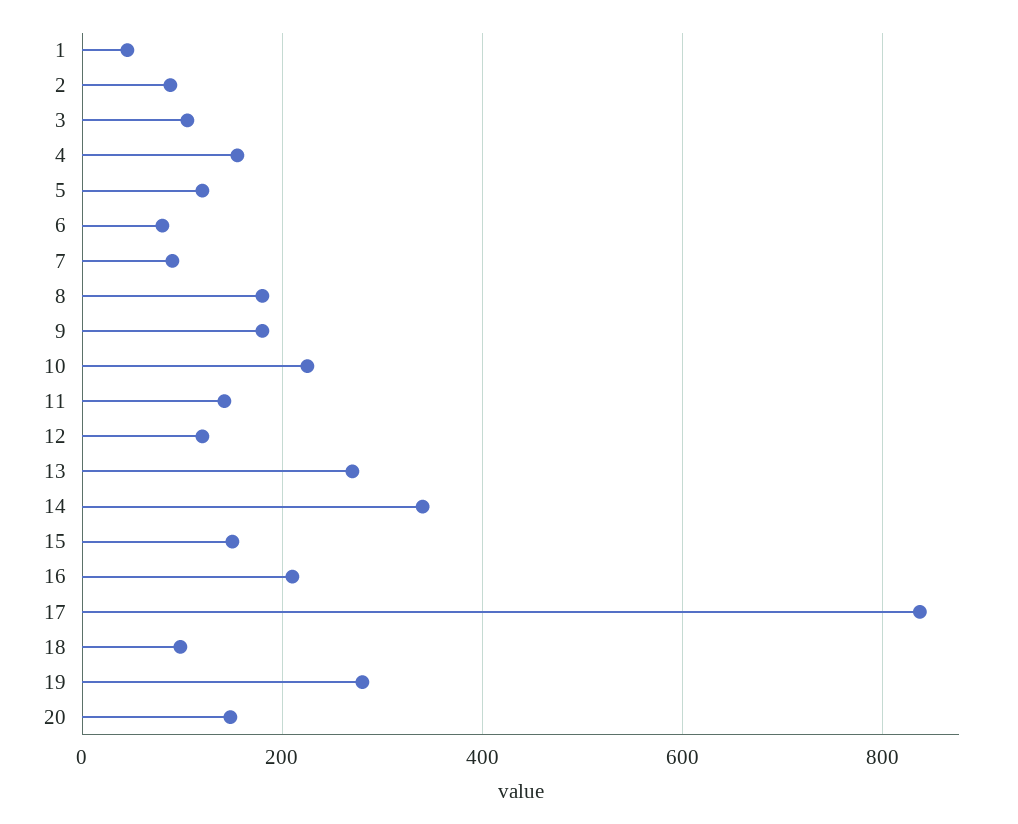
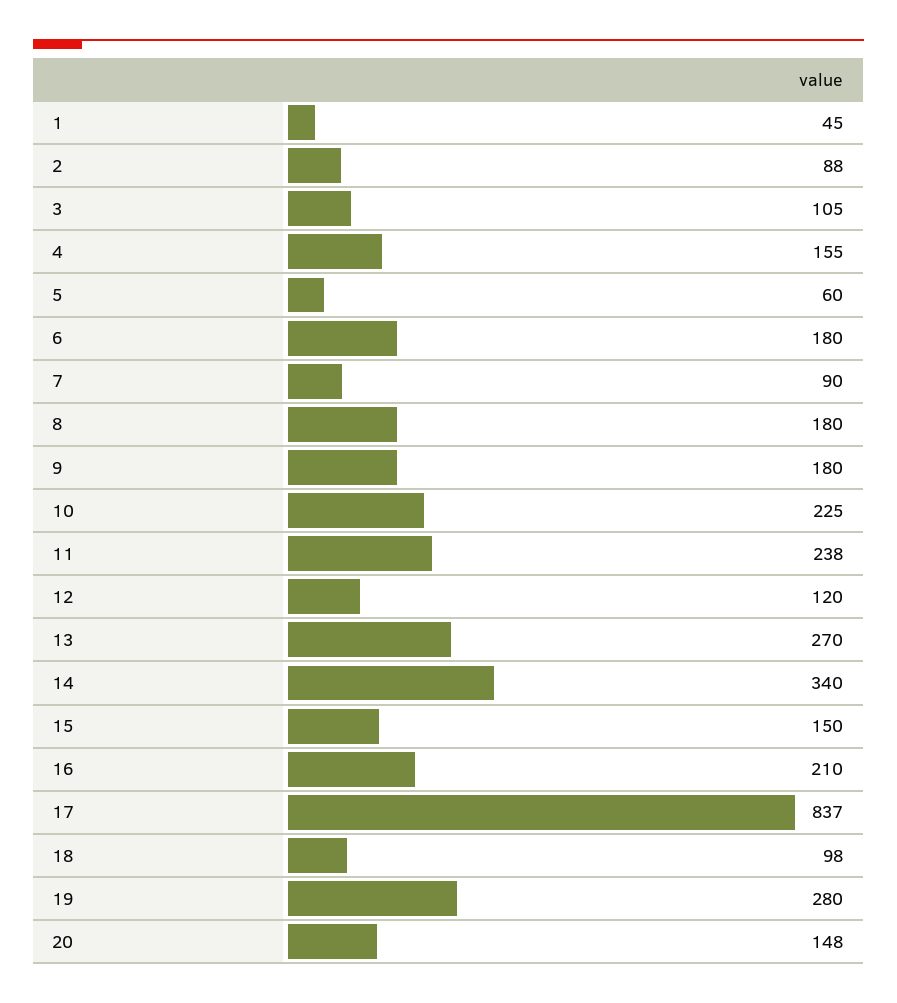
  {
    "1": 45,
    "2": 88,
    "3": 105,
    "4": 155,
-   "5": 120,
+   "5": 60,
-   "6": 80,
+   "6": 180,
    "7": 90,
    "8": 180,
    "9": 180,
    "10": 225,
-   "11": 140,
+   "11": 238,
    "12": 120,
    "13": 270,
    "14": 340,
    "15": 150,
    "16": 210,
    "17": 837,
    "18": 98,
    "19": 280,
    "20": 148
  }

